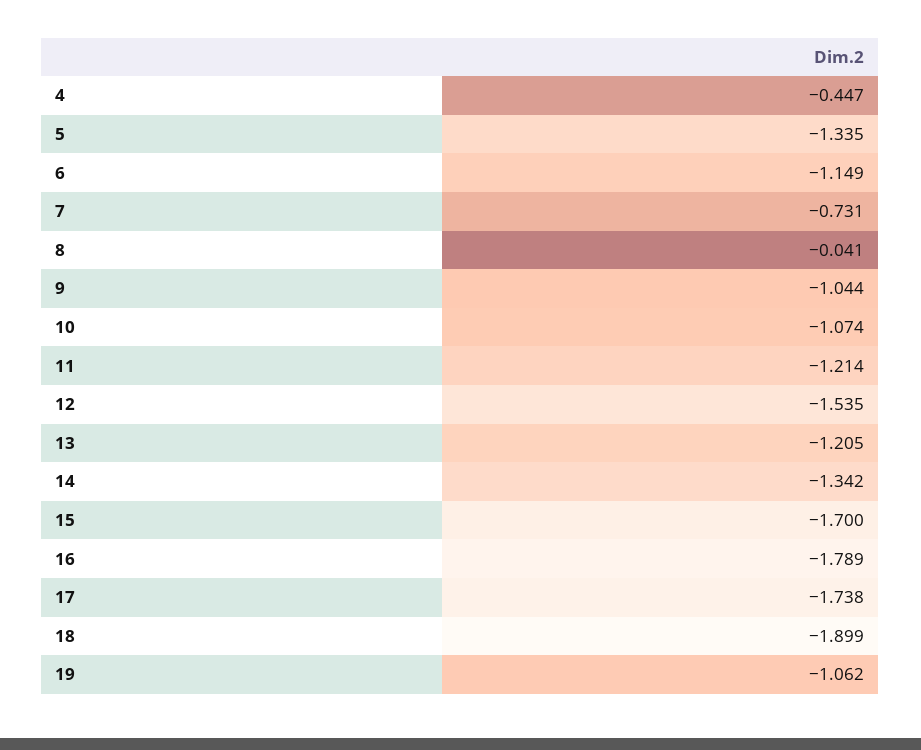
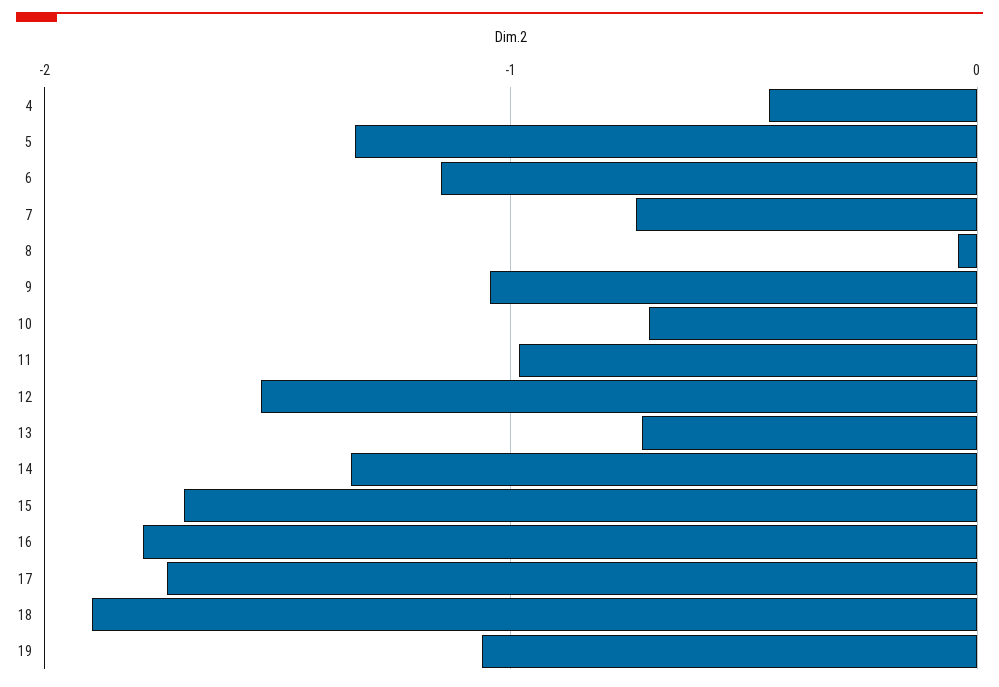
  {
    "4": -0.447,
    "5": -1.335,
    "6": -1.149,
    "7": -0.731,
    "8": -0.041,
    "9": -1.044,
-   "10": -1.074,
+   "10": -0.7,
-   "11": -1.214,
+   "11": -1,
    "12": -1.535,
-   "13": -1.205,
+   "13": -0.7,
    "14": -1.342,
    "15": -1.7,
    "16": -1.789,
    "17": -1.738,
    "18": -1.899,
    "19": -1.062
  }

